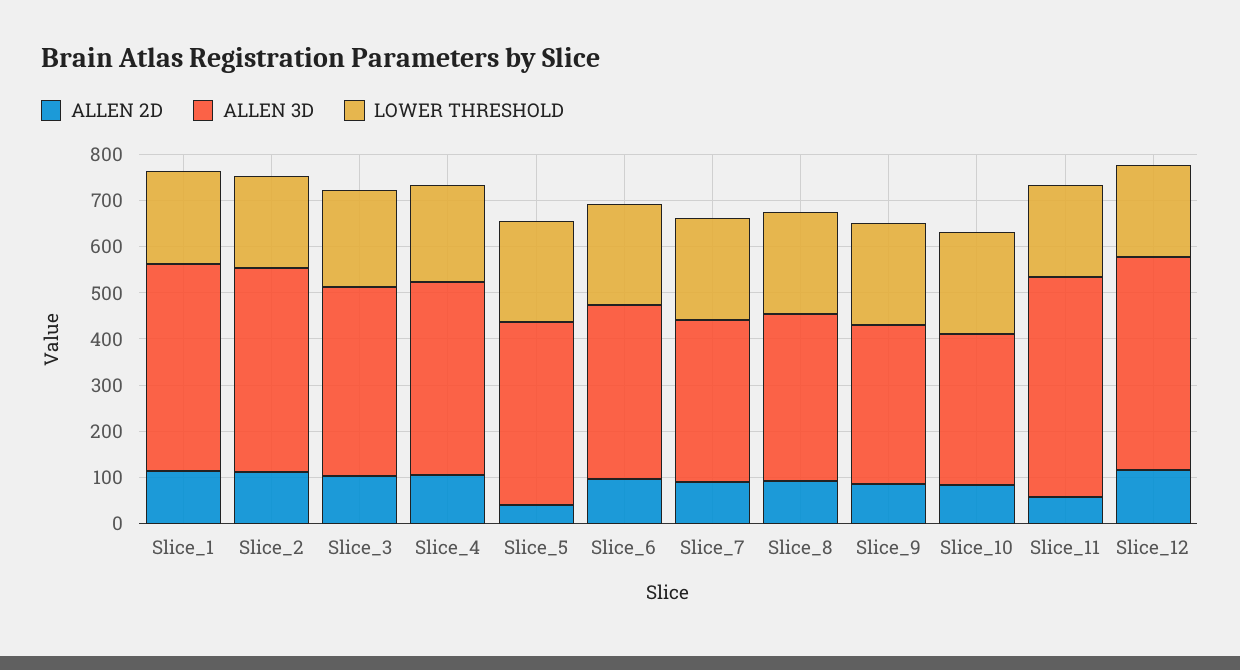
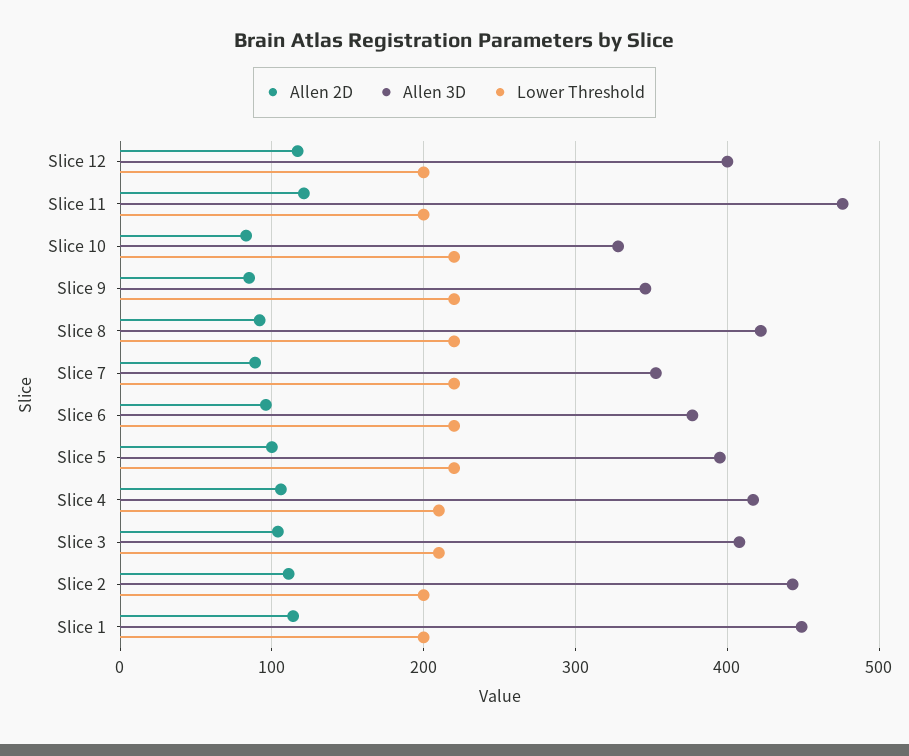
  {
    "ALLEN 2D": {
      "Slice_1": 110,
      "Slice_2": 110,
      "Slice_3": 100,
      "Slice_4": 110,
-     "Slice_5": 40,
+     "Slice_5": 100,
      "Slice_6": 100,
      "Slice_7": 90,
      "Slice_8": 90,
      "Slice_9": 90,
      "Slice_10": 80,
-     "Slice_11": 60,
+     "Slice_11": 120,
      "Slice_12": 120
    },
    "ALLEN 3D": {
      "Slice_1": 450,
      "Slice_2": 440,
      "Slice_3": 410,
      "Slice_4": 420,
      "Slice_5": 400,
      "Slice_6": 380,
      "Slice_7": 350,
-     "Slice_8": 360,
+     "Slice_8": 420,
      "Slice_9": 350,
      "Slice_10": 330,
      "Slice_11": 480,
-     "Slice_12": 460
+     "Slice_12": 400
    },
    "LOWER THRESHOLD": {
      "Slice_1": 200,
      "Slice_2": 200,
      "Slice_3": 210,
      "Slice_4": 210,
      "Slice_5": 220,
      "Slice_6": 220,
      "Slice_7": 220,
      "Slice_8": 220,
      "Slice_9": 220,
      "Slice_10": 220,
      "Slice_11": 200,
      "Slice_12": 200
    }
  }

